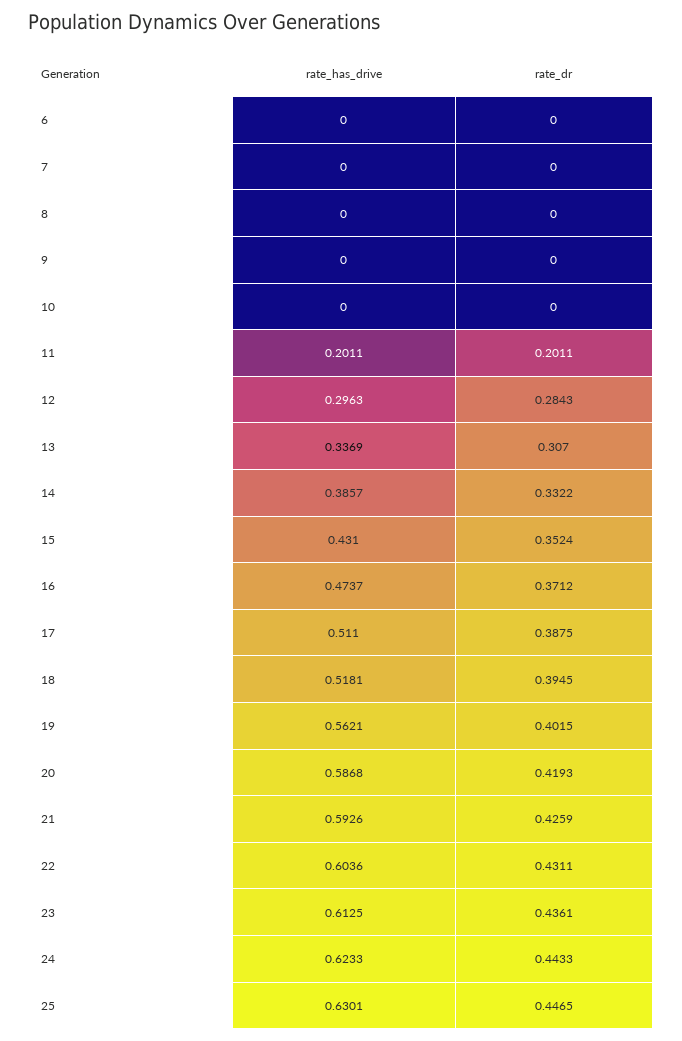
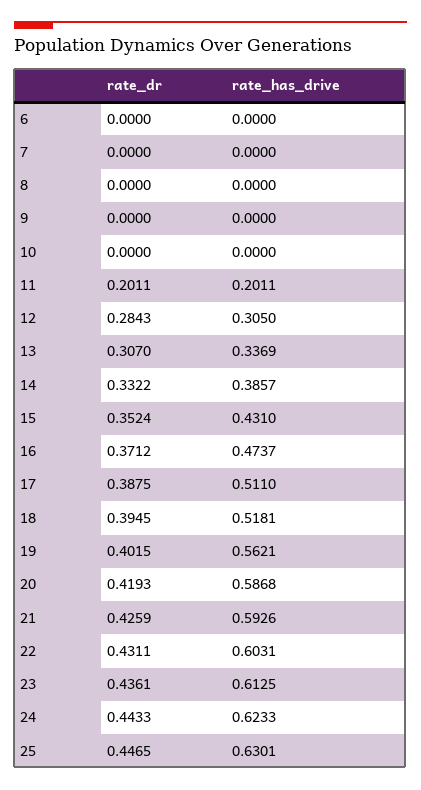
  {
    "rate_has_drive": {
      "6": 0,
      "7": 0,
      "8": 0,
      "9": 0,
      "10": 0,
      "11": 0.2011,
-     "12": 0.2963,
+     "12": 0.305,
      "13": 0.3369,
      "14": 0.3857,
      "15": 0.431,
      "16": 0.4737,
      "17": 0.511,
      "18": 0.5181,
      "19": 0.5621,
      "20": 0.5868,
      "21": 0.5926,
-     "22": 0.6036,
+     "22": 0.6031,
      "23": 0.6125,
      "24": 0.6233,
      "25": 0.6301
    },
    "rate_dr": {
      "6": 0,
      "7": 0,
      "8": 0,
      "9": 0,
      "10": 0,
      "11": 0.2011,
      "12": 0.2843,
      "13": 0.307,
      "14": 0.3322,
      "15": 0.3524,
      "16": 0.3712,
      "17": 0.3875,
      "18": 0.3945,
      "19": 0.4015,
      "20": 0.4193,
      "21": 0.4259,
      "22": 0.4311,
      "23": 0.4361,
      "24": 0.4433,
      "25": 0.4465
    }
  }

